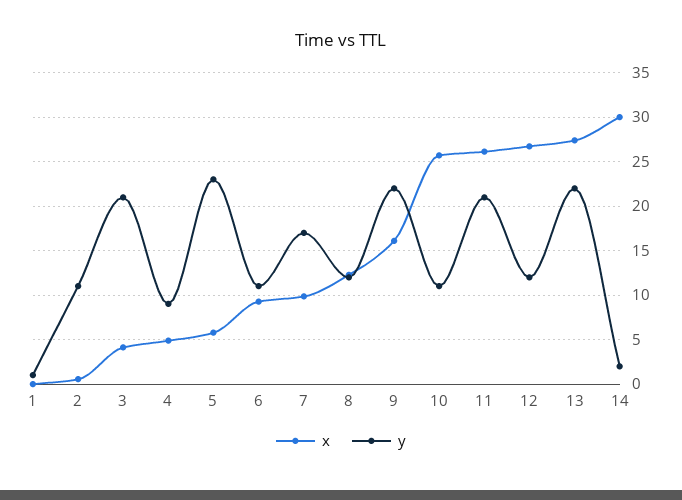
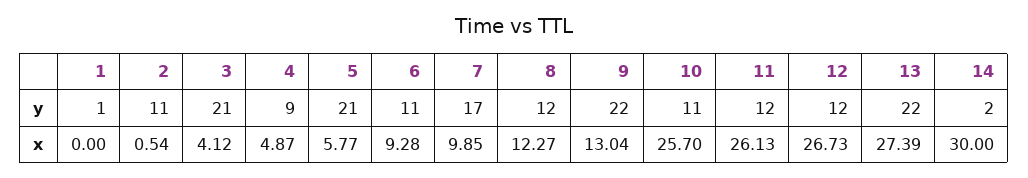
  {
    "x": {
      "1": 0,
      "2": 0.54,
      "3": 4.12,
      "4": 4.87,
      "5": 5.77,
      "6": 9.28,
      "7": 9.85,
      "8": 12.27,
-     "9": 16,
+     "9": 13.04,
      "10": 25.7,
      "11": 26.13,
      "12": 26.73,
      "13": 27.39,
      "14": 30
    },
    "y": {
      "1": 1,
      "2": 11,
      "3": 21,
      "4": 9,
-     "5": 23,
+     "5": 21,
      "6": 11,
      "7": 17,
      "8": 12,
      "9": 22,
      "10": 11,
-     "11": 21,
+     "11": 12,
      "12": 12,
      "13": 22,
      "14": 2
    }
  }

